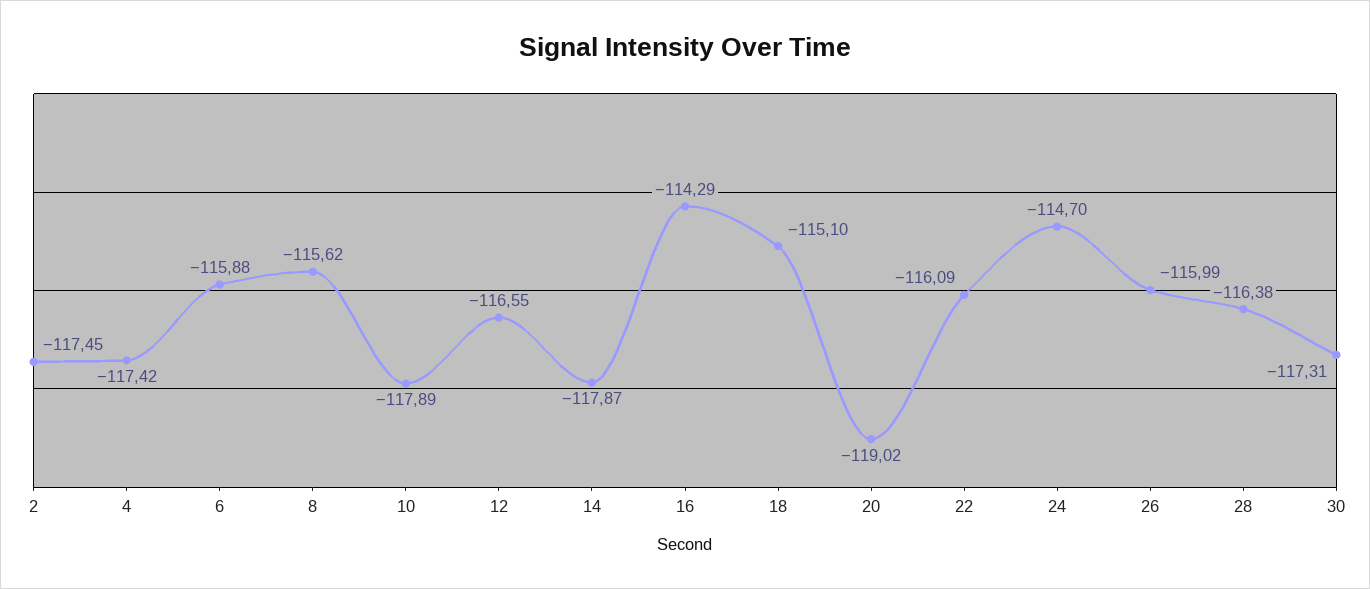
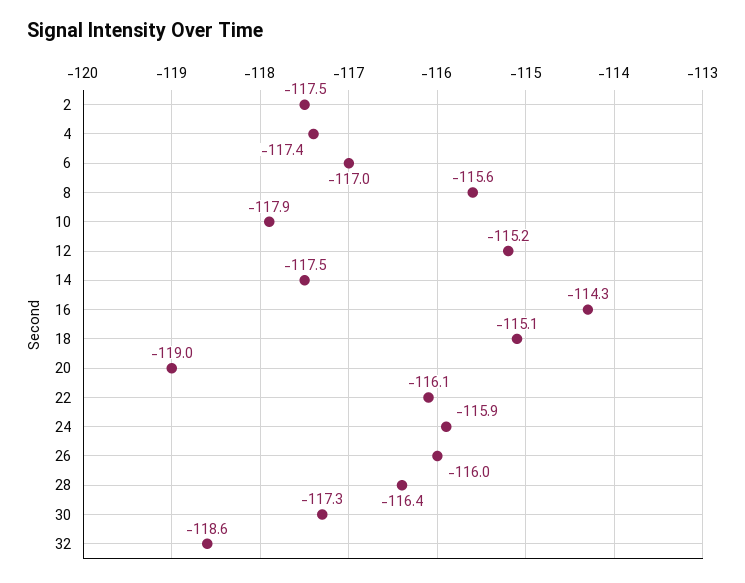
  {
    "2": -117.45,
    "4": -117.42,
-   "6": -115.88,
+   "6": -117,
    "8": -115.62,
    "10": -117.89,
-   "12": -116.55,
+   "12": -115.2,
-   "14": -117.87,
+   "14": -117.5,
    "16": -114.29,
    "18": -115.1,
    "20": -119.02,
    "22": -116.09,
-   "24": -114.7,
+   "24": -115.9,
    "26": -115.99,
    "28": -116.38,
-   "30": -117.31
+   "30": -117.31,
+   "32": -118.6
  }

